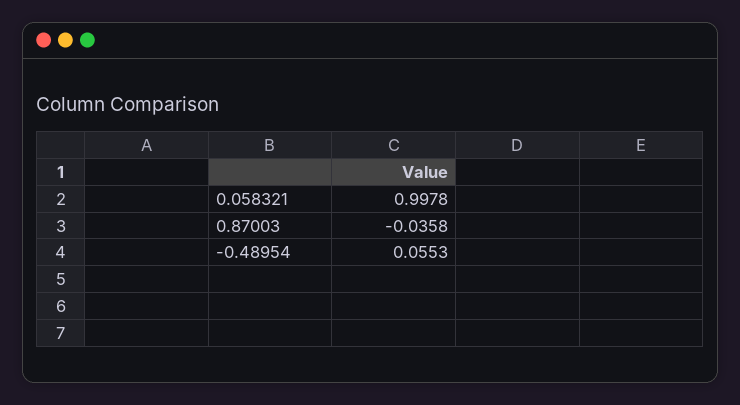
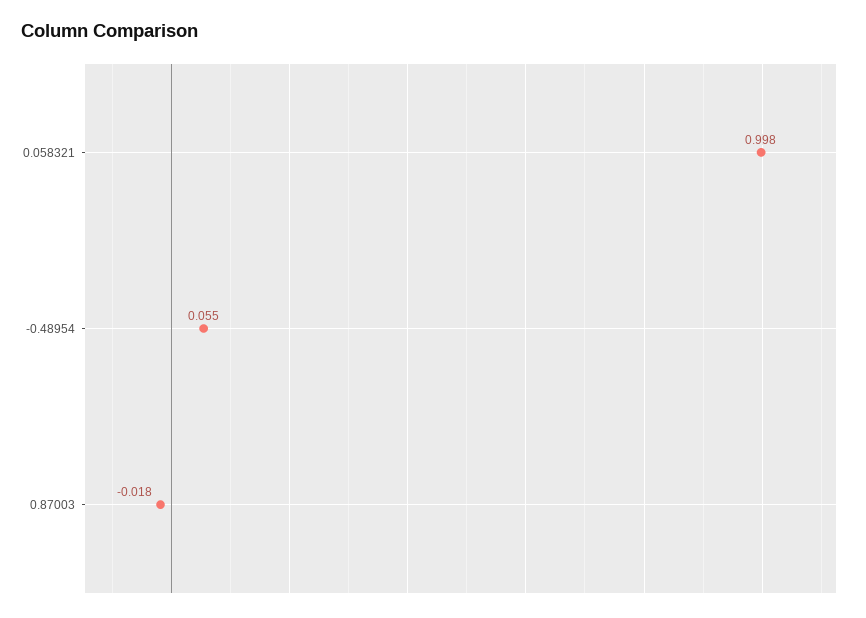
  {
    "0.058321": 0.9978,
-   "0.87003": -0.0358,
+   "0.87003": -0.018,
    "-0.48954": 0.0553
  }

